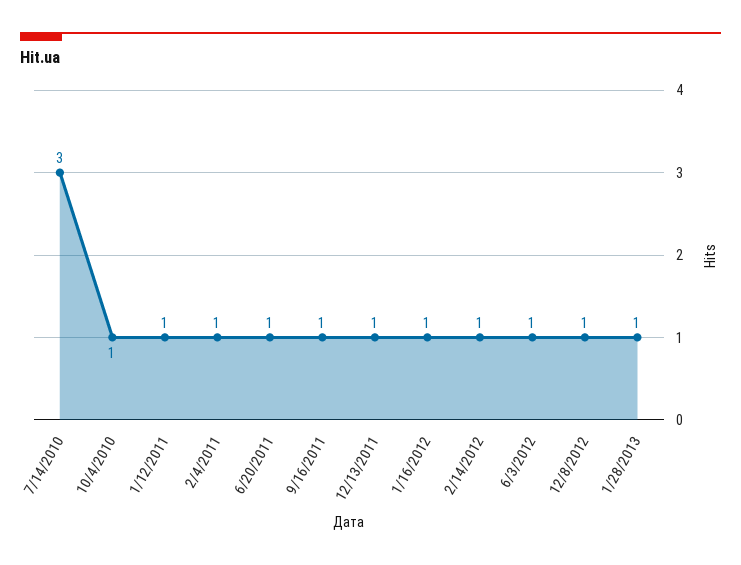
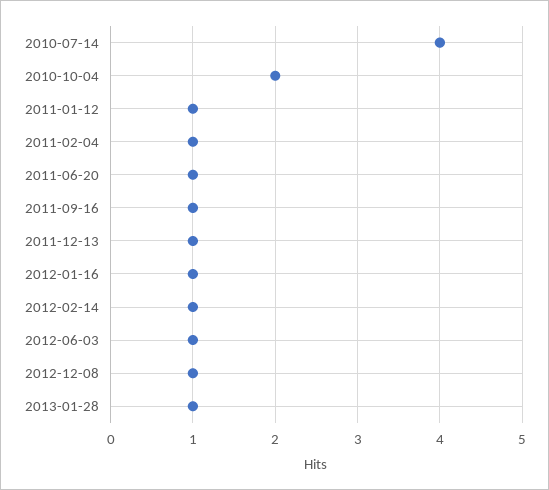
  {
-   "7/14/2010": 3,
+   "7/14/2010": 4,
-   "10/4/2010": 1,
+   "10/4/2010": 2,
    "1/12/2011": 1,
    "2/4/2011": 1,
    "6/20/2011": 1,
    "9/16/2011": 1,
    "12/13/2011": 1,
    "1/16/2012": 1,
    "2/14/2012": 1,
    "6/3/2012": 1,
    "12/8/2012": 1,
    "1/28/2013": 1
  }

